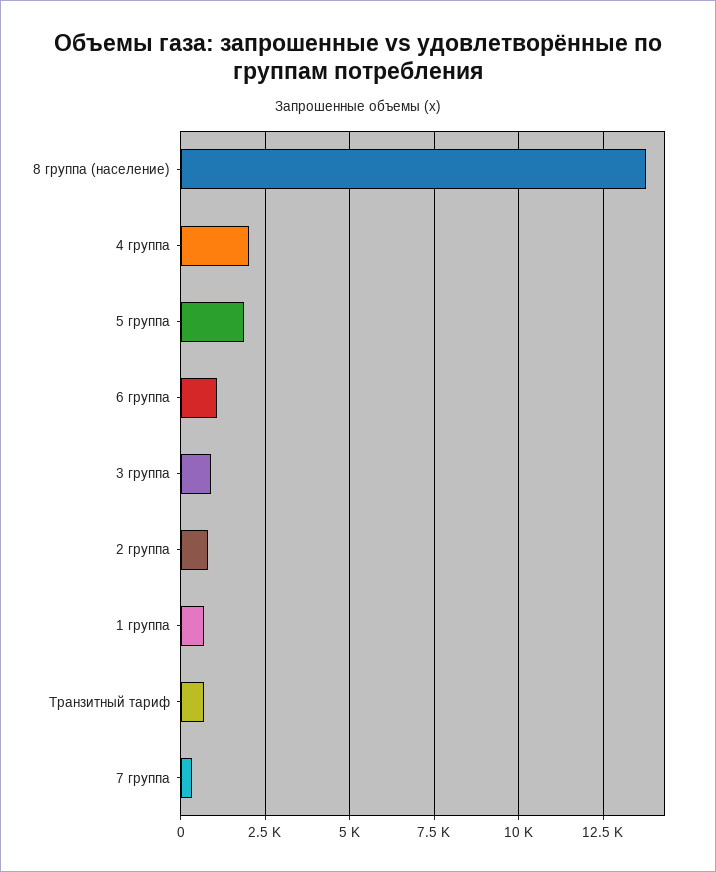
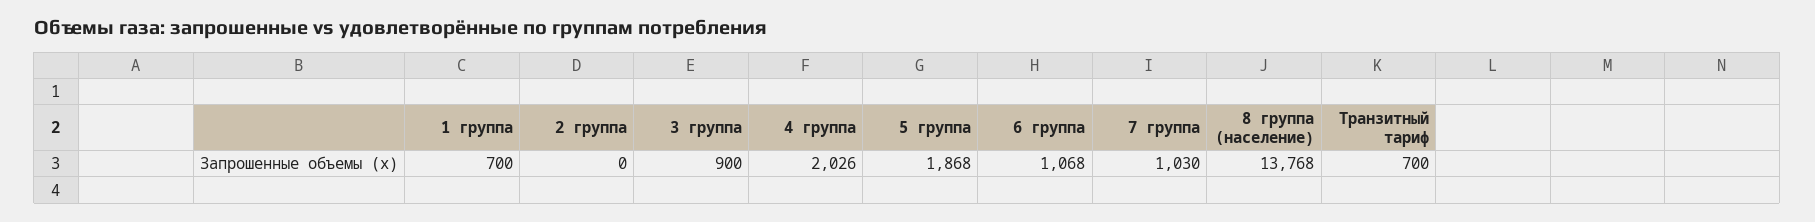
  {
    "8 группа (население)": 13768,
    "4 группа": 2026,
    "5 группа": 1868,
    "6 группа": 1068,
    "3 группа": 900,
-   "2 группа": 750,
+   "2 группа": 0,
    "1 группа": 700,
    "Транзитный тариф": 700,
-   "7 группа": 250
+   "7 группа": 1030
  }

